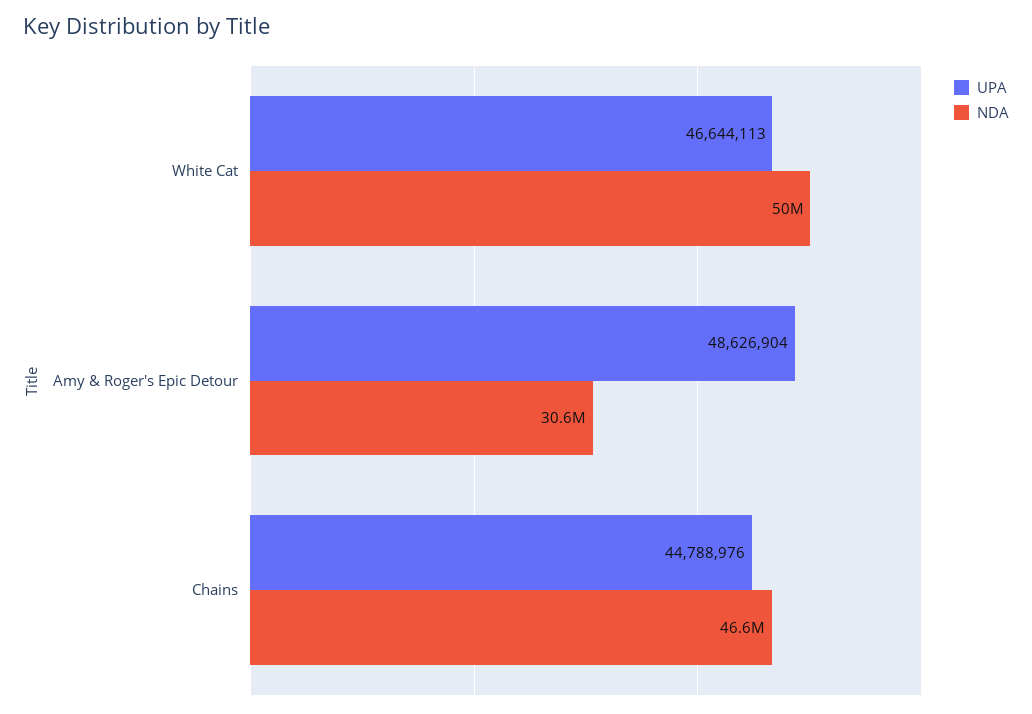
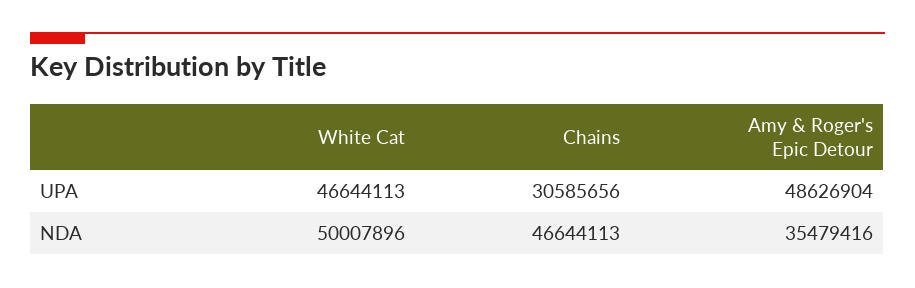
  {
    "UPA": {
      "White Cat": 46644113,
      "Amy & Roger's Epic Detour": 48626904,
-     "Chains": 44788976
+     "Chains": 30585656
    },
    "NDA": {
      "White Cat": 50007896,
-     "Amy & Roger's Epic Detour": 30600000,
+     "Amy & Roger's Epic Detour": 35479416,
      "Chains": 46644113
    }
  }

